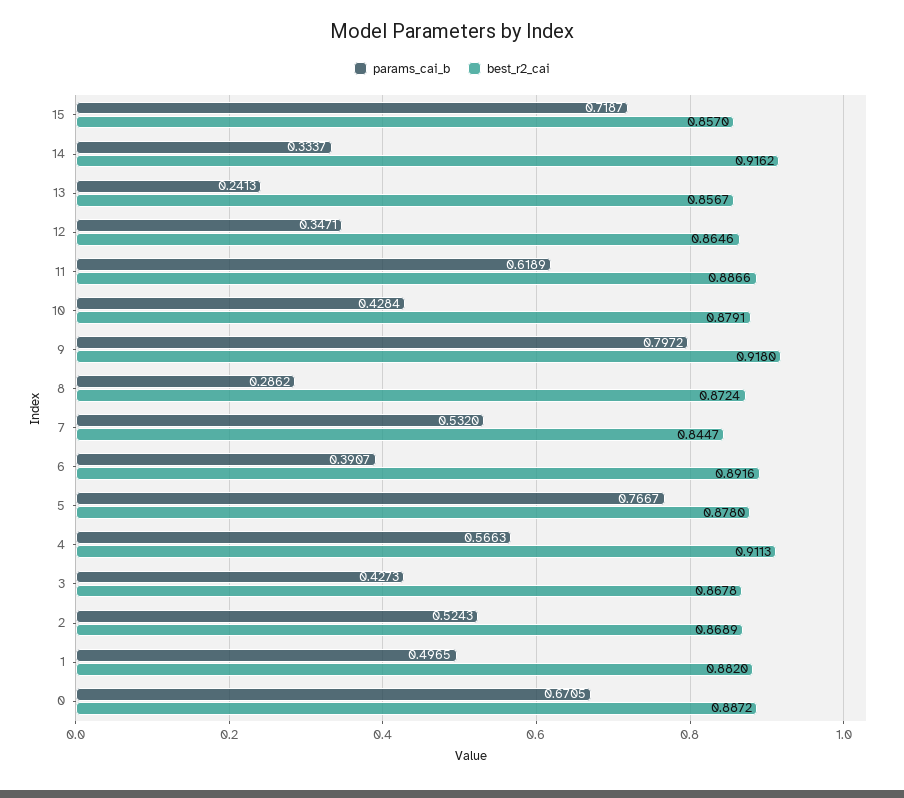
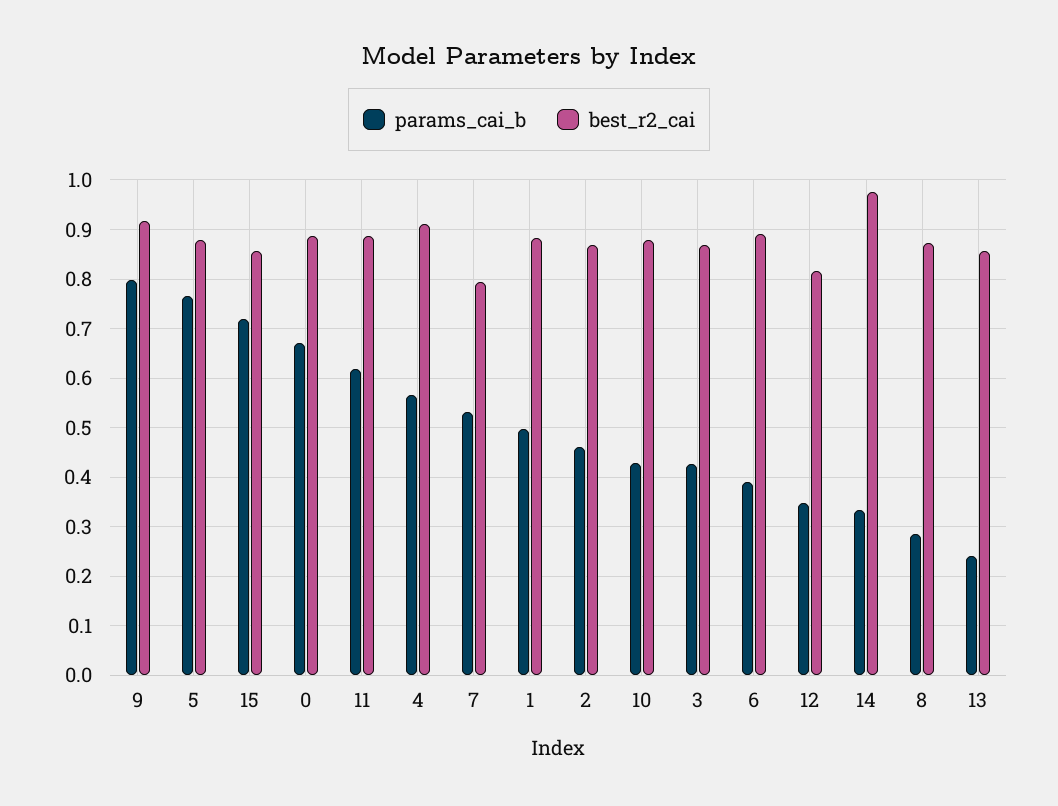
  {
    "params_cai_b": {
      "15": 0.7187,
      "14": 0.3337,
      "13": 0.2413,
      "12": 0.3471,
      "11": 0.6189,
      "10": 0.4284,
      "9": 0.7972,
      "8": 0.2862,
      "7": 0.532,
      "6": 0.3907,
      "5": 0.7667,
      "4": 0.5663,
      "3": 0.4273,
-     "2": 0.5243,
+     "2": 0.46,
      "1": 0.4965,
      "0": 0.6705
    },
    "best_r2_cai": {
      "15": 0.857,
-     "14": 0.9162,
+     "14": 0.98,
      "13": 0.8567,
-     "12": 0.8646,
+     "12": 0.82,
      "11": 0.8866,
      "10": 0.8791,
      "9": 0.918,
      "8": 0.8724,
-     "7": 0.8447,
+     "7": 0.8,
      "6": 0.8916,
      "5": 0.878,
      "4": 0.9113,
      "3": 0.8678,
      "2": 0.8689,
      "1": 0.882,
      "0": 0.8872
    }
  }

